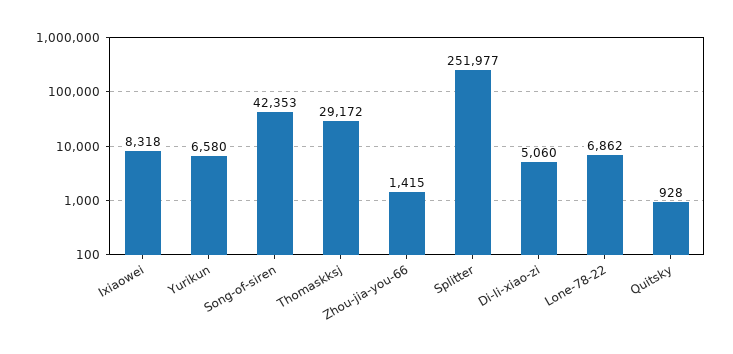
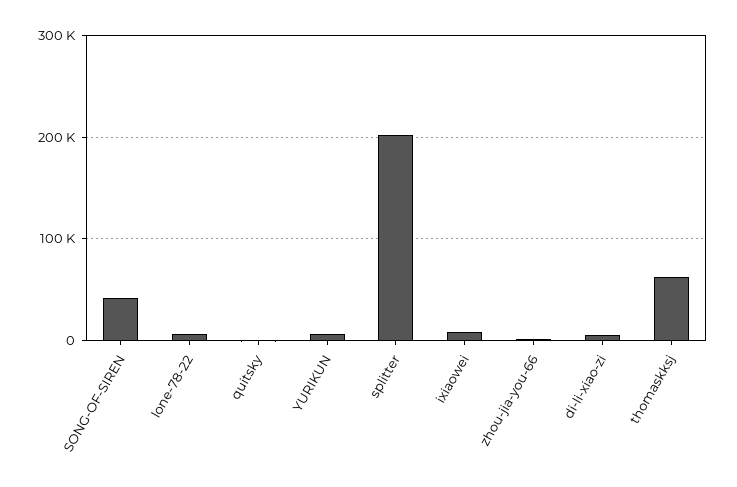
  {
    "Ixiaowei": 8318,
    "Yurikun": 6580,
    "Song-of-siren": 42353,
-   "Thomaskksj": 29172,
+   "Thomaskksj": 60000,
    "Zhou-jia-you-66": 1415,
-   "Splitter": 251977,
+   "Splitter": 200000,
    "Di-li-xiao-zi": 5060,
    "Lone-78-22": 6862,
    "Quitsky": 928
  }

